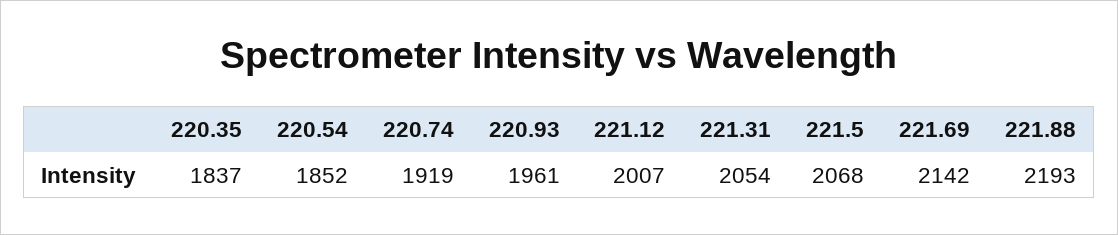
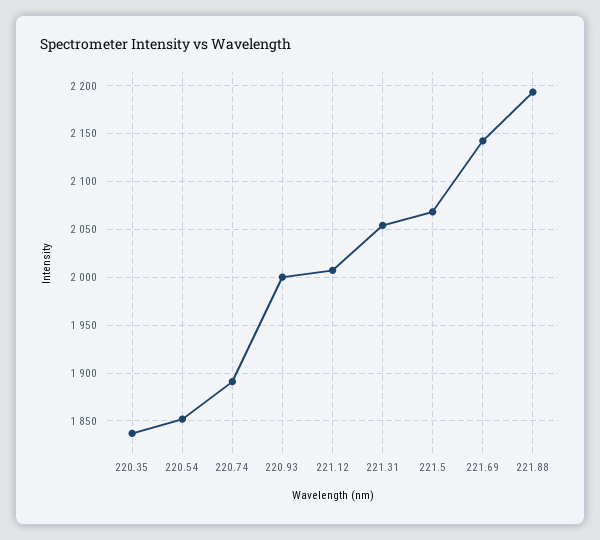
  {
    "220.35": 1837,
    "220.54": 1852,
-   "220.74": 1919,
+   "220.74": 1890,
-   "220.93": 1961,
+   "220.93": 2000,
    "221.12": 2007,
    "221.31": 2054,
    "221.5": 2068,
    "221.69": 2142,
    "221.88": 2193
  }

